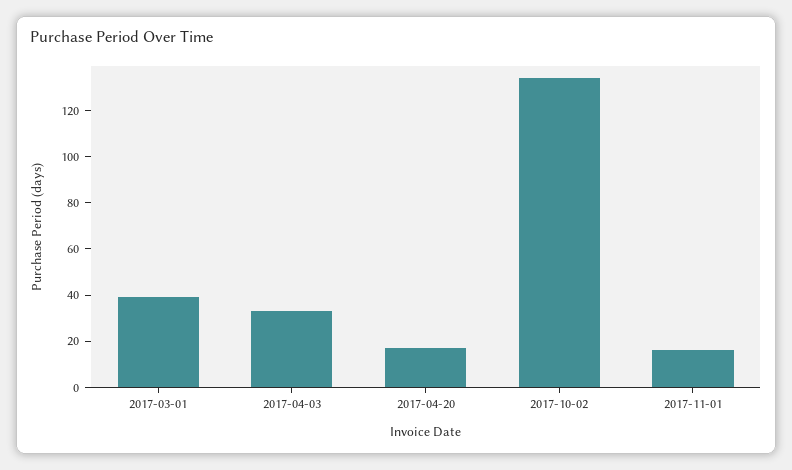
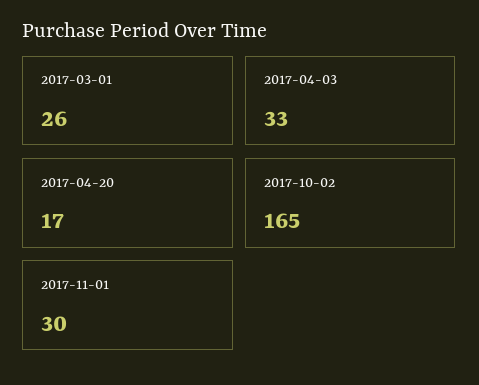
  {
-   "2017-03-01": 40,
+   "2017-03-01": 26,
    "2017-04-03": 33,
    "2017-04-20": 17,
-   "2017-10-02": 135,
+   "2017-10-02": 165,
-   "2017-11-01": 15
+   "2017-11-01": 30
  }

